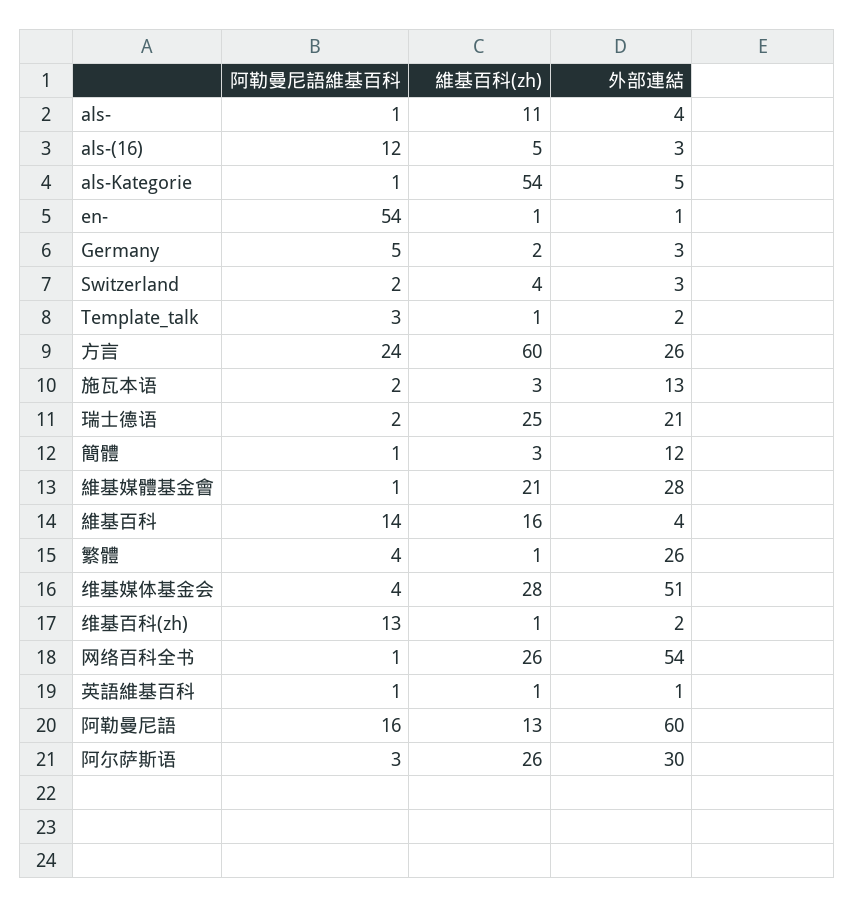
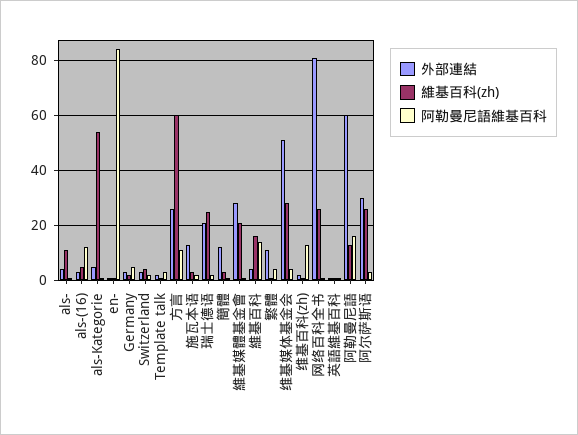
  {
    "阿勒曼尼語維基百科": {
      "als-": 1,
      "als-(16)": 12,
      "als-Kategorie": 1,
-     "en-": 54,
+     "en-": 85,
      "Germany": 5,
      "Switzerland": 2,
      "Template_talk": 3,
-     "方言": 24,
+     "方言": 10,
      "施瓦本语": 2,
      "瑞士德语": 2,
      "簡體": 1,
      "維基媒體基金會": 1,
      "維基百科": 14,
      "繁體": 4,
      "维基媒体基金会": 4,
      "维基百科(zh)": 13,
      "网络百科全书": 1,
      "英語維基百科": 1,
      "阿勒曼尼語": 16,
      "阿尔萨斯语": 3
    },
    "維基百科(zh)": {
      "als-": 11,
      "als-(16)": 5,
      "als-Kategorie": 54,
      "en-": 1,
      "Germany": 2,
      "Switzerland": 4,
      "Template_talk": 1,
      "方言": 60,
      "施瓦本语": 3,
      "瑞士德语": 25,
      "簡體": 3,
      "維基媒體基金會": 21,
      "維基百科": 16,
      "繁體": 1,
      "维基媒体基金会": 28,
      "维基百科(zh)": 1,
      "网络百科全书": 26,
      "英語維基百科": 1,
      "阿勒曼尼語": 13,
      "阿尔萨斯语": 26
    },
    "外部連結": {
      "als-": 4,
      "als-(16)": 3,
      "als-Kategorie": 5,
      "en-": 1,
      "Germany": 3,
      "Switzerland": 3,
      "Template_talk": 2,
      "方言": 26,
      "施瓦本语": 13,
      "瑞士德语": 21,
      "簡體": 12,
      "維基媒體基金會": 28,
      "維基百科": 4,
-     "繁體": 26,
+     "繁體": 10,
      "维基媒体基金会": 51,
      "维基百科(zh)": 2,
-     "网络百科全书": 54,
+     "网络百科全书": 80,
      "英語維基百科": 1,
      "阿勒曼尼語": 60,
      "阿尔萨斯语": 30
    }
  }

